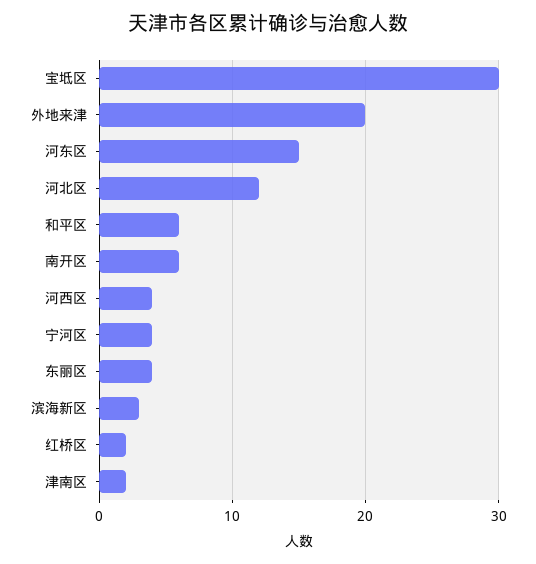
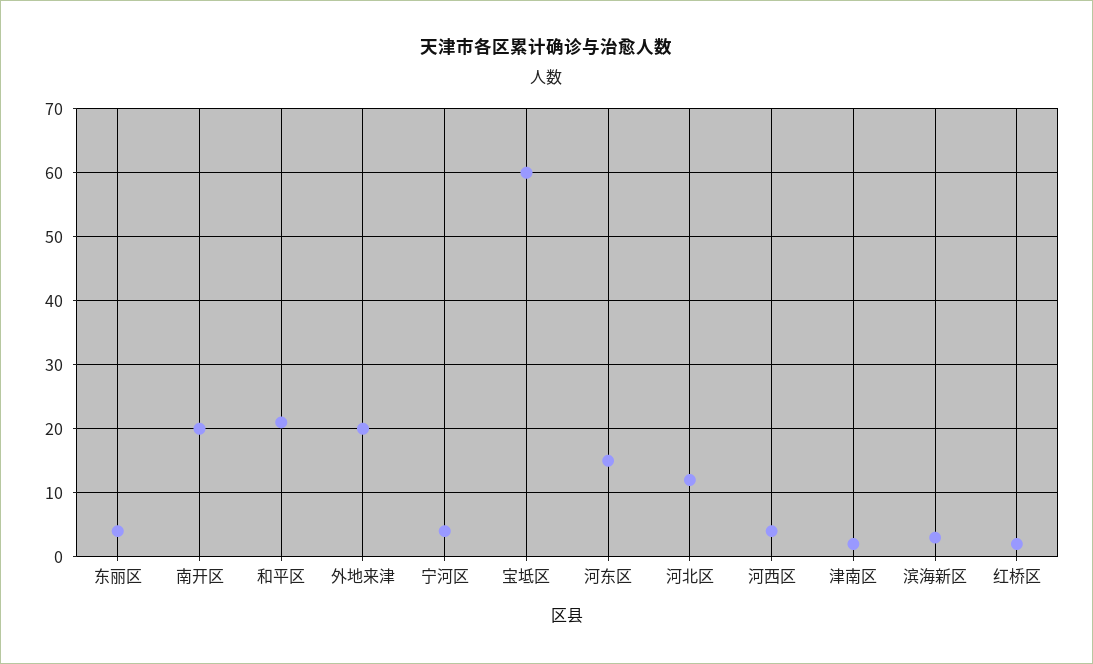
  {
-   "宝坻区": 30,
+   "宝坻区": 60,
    "外地来津": 20,
    "河东区": 15,
    "河北区": 12,
-   "和平区": 6,
+   "和平区": 21,
-   "南开区": 6,
+   "南开区": 20,
    "河西区": 4,
    "宁河区": 4,
    "东丽区": 4,
    "滨海新区": 3,
    "红桥区": 2,
    "津南区": 2
  }

